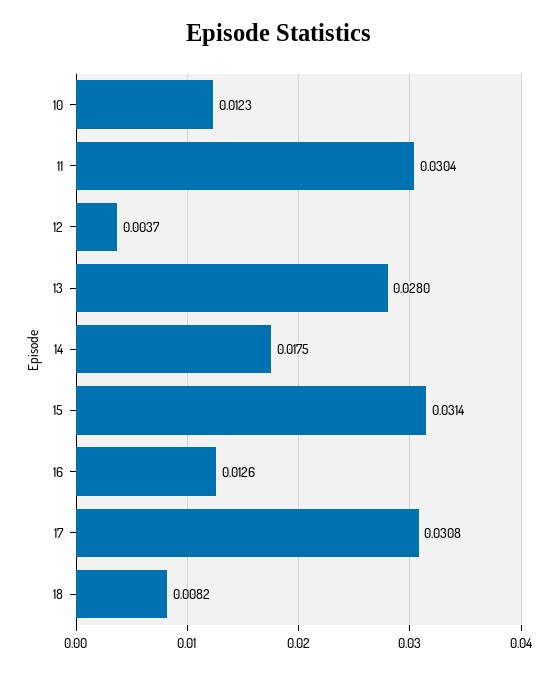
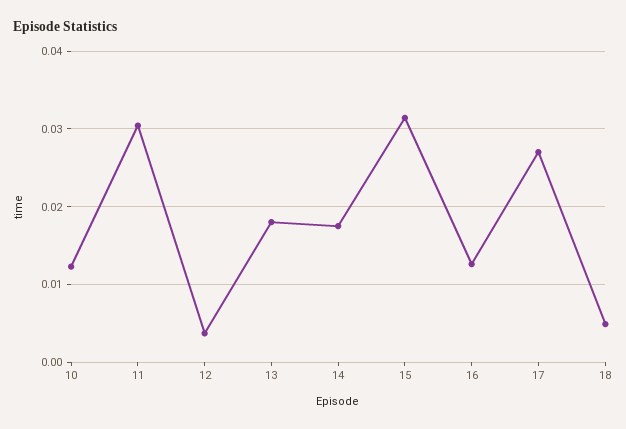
  {
    "10": 0.0123,
    "11": 0.0304,
    "12": 0.0037,
-   "13": 0.028,
+   "13": 0.018,
    "14": 0.0175,
    "15": 0.0314,
    "16": 0.0126,
-   "17": 0.0308,
+   "17": 0.027,
-   "18": 0.0082
+   "18": 0.005
  }

